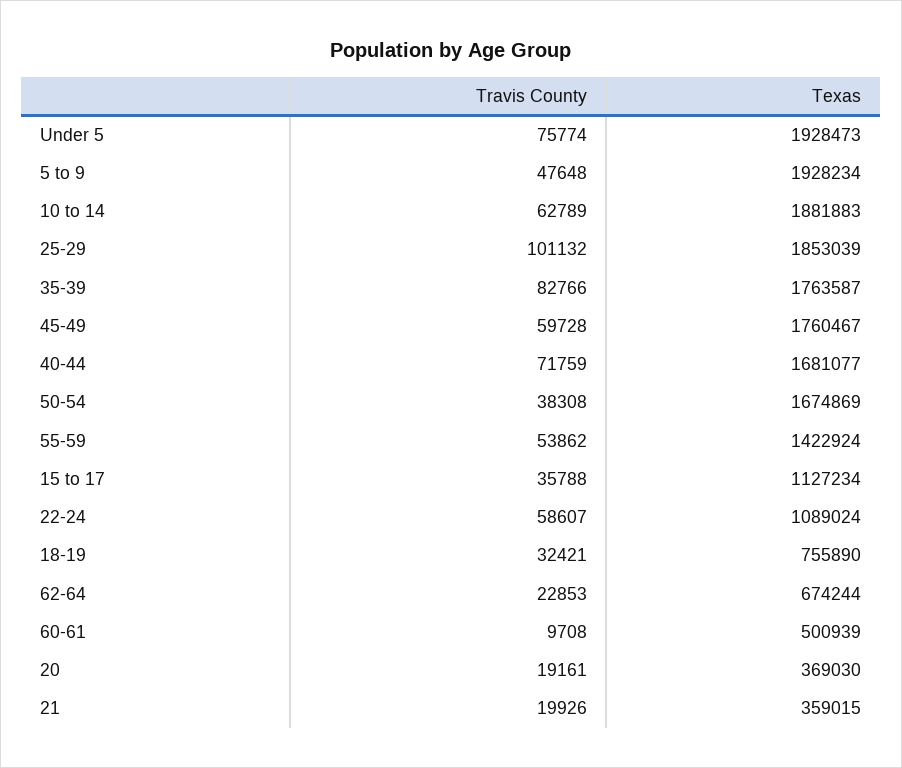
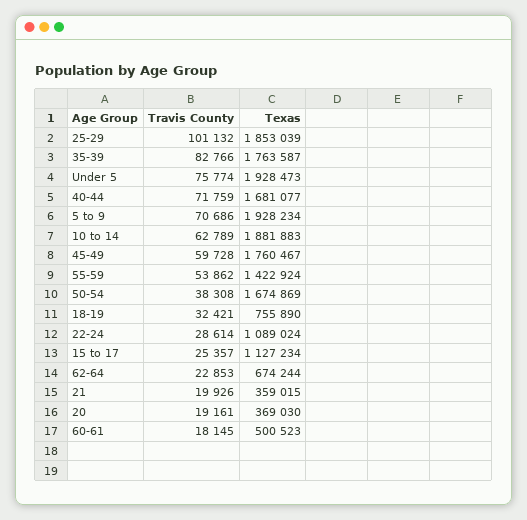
  {
    "Travis County": {
      "Under 5": 75774,
-     "5 to 9": 47648,
+     "5 to 9": 70686,
      "10 to 14": 62789,
      "25-29": 101132,
      "35-39": 82766,
      "45-49": 59728,
      "40-44": 71759,
      "50-54": 38308,
      "55-59": 53862,
-     "15 to 17": 35788,
+     "15 to 17": 25357,
-     "22-24": 58607,
+     "22-24": 28614,
      "18-19": 32421,
      "62-64": 22853,
-     "60-61": 9708,
+     "60-61": 18145,
      "20": 19161,
      "21": 19926
    },
    "Texas": {
      "Under 5": 1928473,
      "5 to 9": 1928234,
      "10 to 14": 1881883,
      "25-29": 1853039,
      "35-39": 1763587,
      "45-49": 1760467,
      "40-44": 1681077,
      "50-54": 1674869,
      "55-59": 1422924,
      "15 to 17": 1127234,
      "22-24": 1089024,
      "18-19": 755890,
      "62-64": 674244,
-     "60-61": 500939,
+     "60-61": 500523,
      "20": 369030,
      "21": 359015
    }
  }

